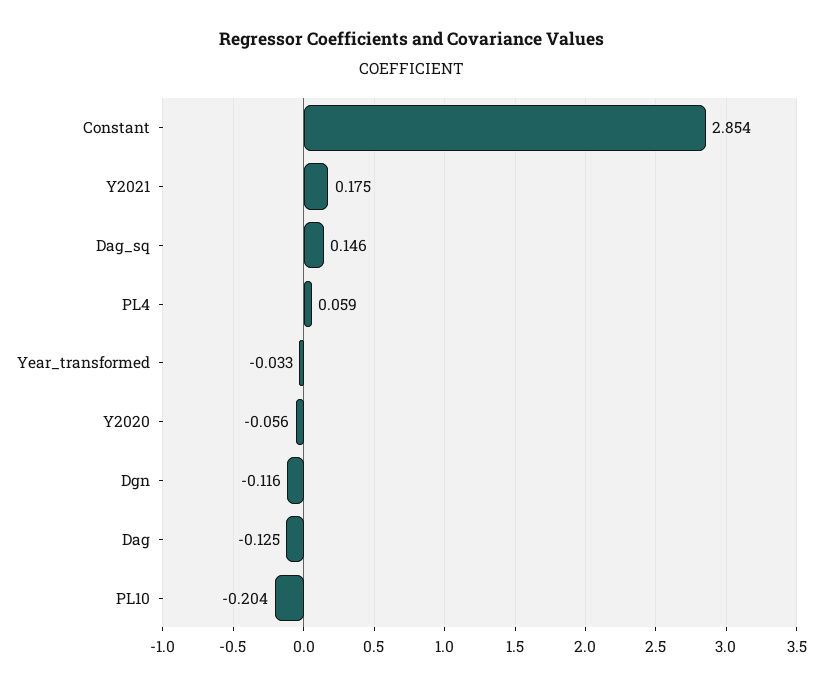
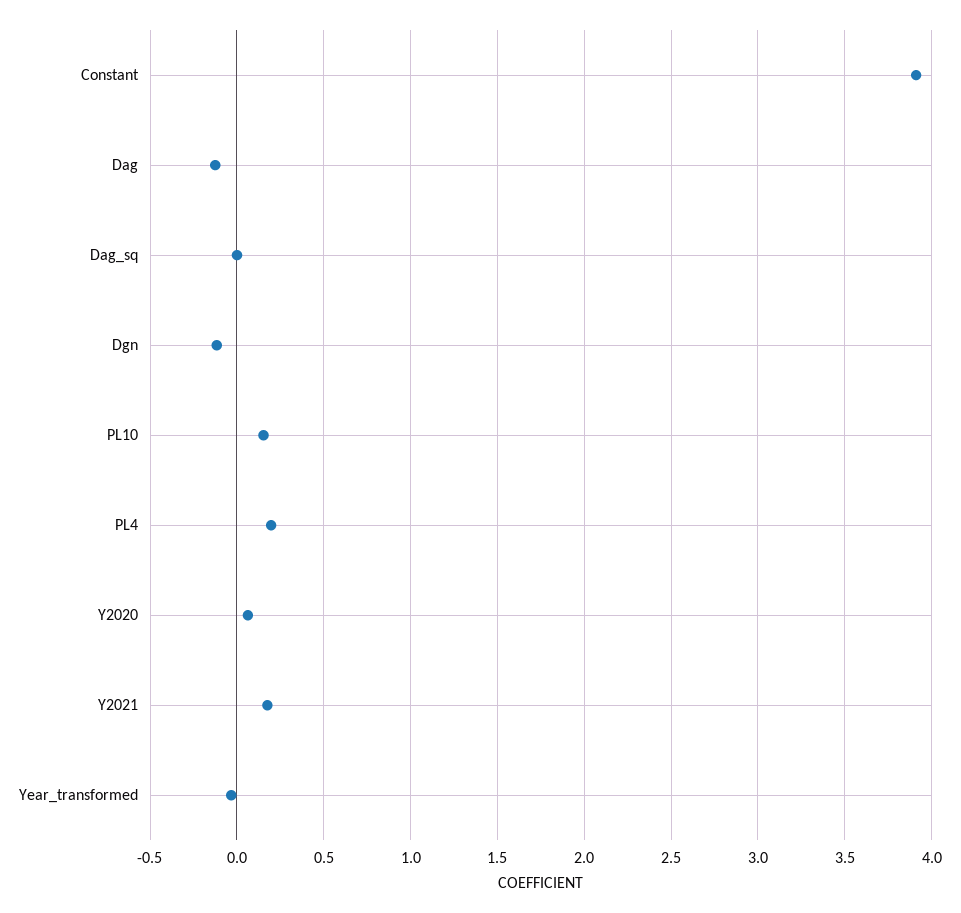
  {
-   "Constant": 2.854,
+   "Constant": 3.9,
    "Y2021": 0.175,
-   "Dag_sq": 0.146,
+   "Dag_sq": 0,
-   "PL4": 0.059,
+   "PL4": 0.2,
    "Year_transformed": -0.033,
-   "Y2020": -0.056,
+   "Y2020": 0.05,
    "Dgn": -0.116,
    "Dag": -0.125,
-   "PL10": -0.204
+   "PL10": 0.15
  }

